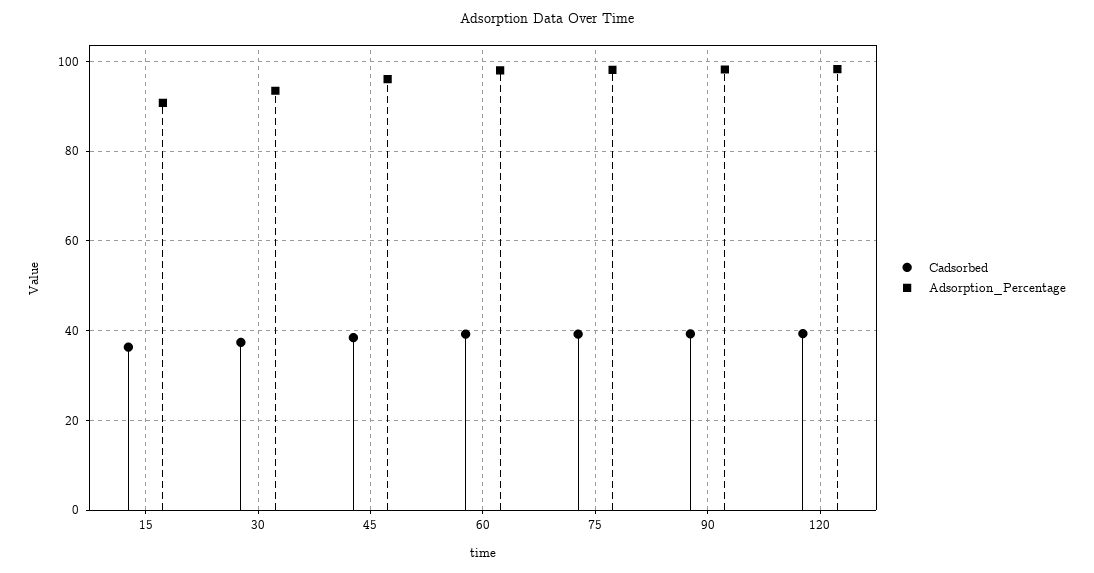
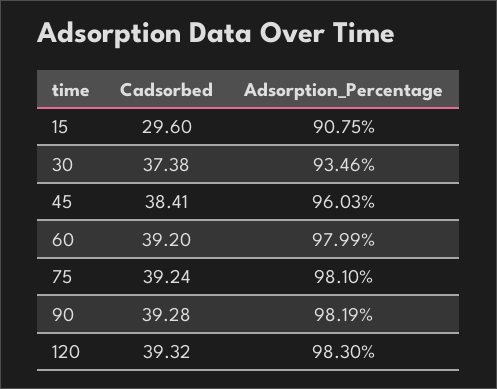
  {
    "Cadsorbed": {
-     "15": 36,
+     "15": 29.6,
      "30": 37.38,
      "45": 38.41,
      "60": 39.2,
      "75": 39.24,
      "90": 39.28,
      "120": 39.32
    },
    "Adsorption_Percentage": {
      "15": 90.75,
      "30": 93.46,
      "45": 96.03,
      "60": 97.99,
      "75": 98.1,
      "90": 98.19,
      "120": 98.3
    }
  }

